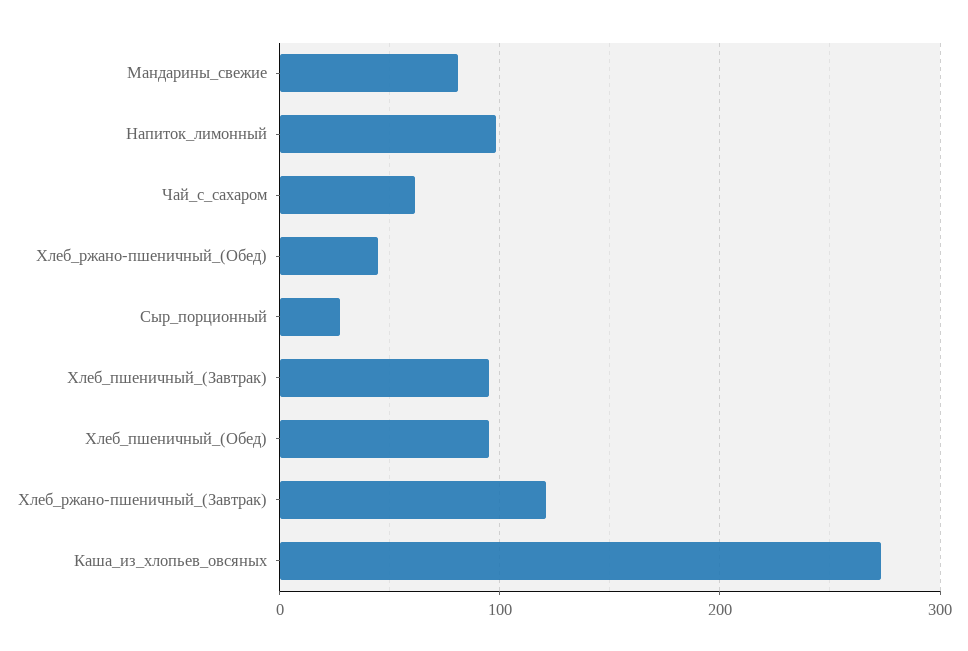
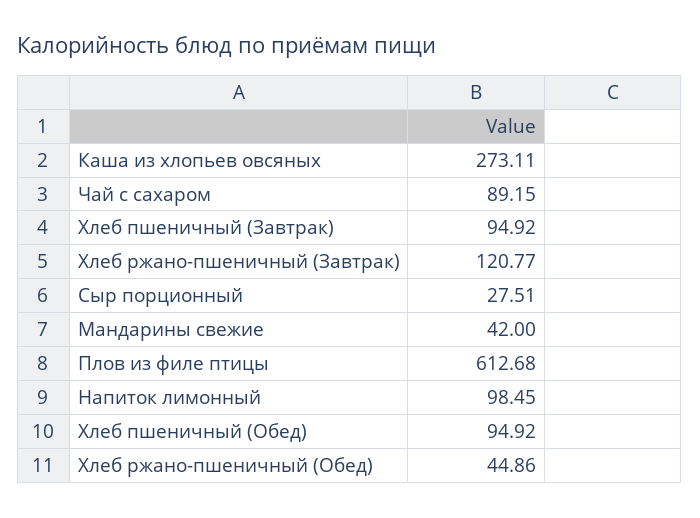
  {
-   "Мандарины_свежие": 80,
+   "Мандарины_свежие": 42,
    "Напиток_лимонный": 98.45,
-   "Чай_с_сахаром": 60,
+   "Чай_с_сахаром": 89.15,
    "Хлеб_ржано-пшеничный_(Обед)": 44.86,
    "Сыр_порционный": 27.51,
    "Хлеб_пшеничный_(Завтрак)": 94.92,
    "Хлеб_пшеничный_(Обед)": 94.92,
    "Хлеб_ржано-пшеничный_(Завтрак)": 120.77,
-   "Каша_из_хлопьев_овсяных": 273.11
+   "Каша_из_хлопьев_овсяных": 273.11,
+   "Плов из филе птицы": 612.68
  }

